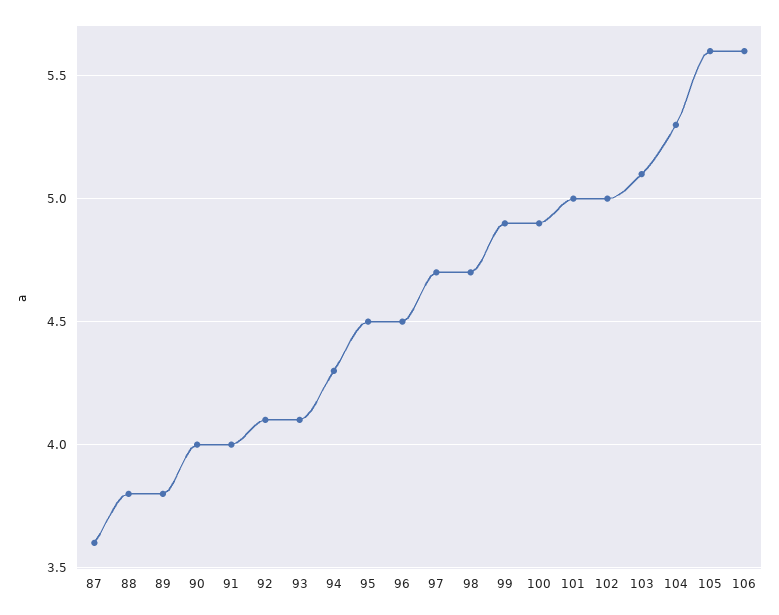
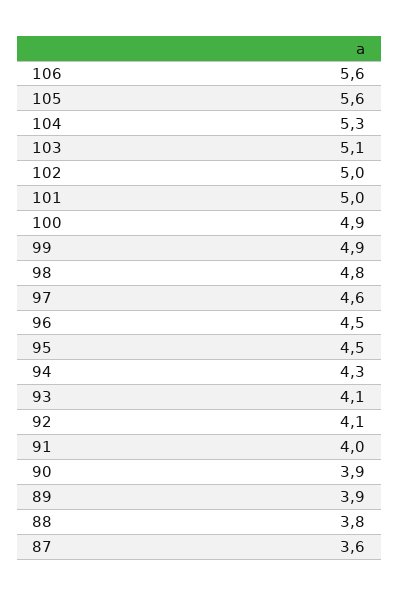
  {
    "87": 3.6,
    "88": 3.8,
-   "89": 3.8,
+   "89": 3.9,
-   "90": 4,
+   "90": 3.9,
    "91": 4,
    "92": 4.1,
    "93": 4.1,
    "94": 4.3,
    "95": 4.5,
    "96": 4.5,
-   "97": 4.7,
+   "97": 4.6,
-   "98": 4.7,
+   "98": 4.8,
    "99": 4.9,
    "100": 4.9,
    "101": 5,
    "102": 5,
    "103": 5.1,
    "104": 5.3,
    "105": 5.6,
    "106": 5.6
  }

